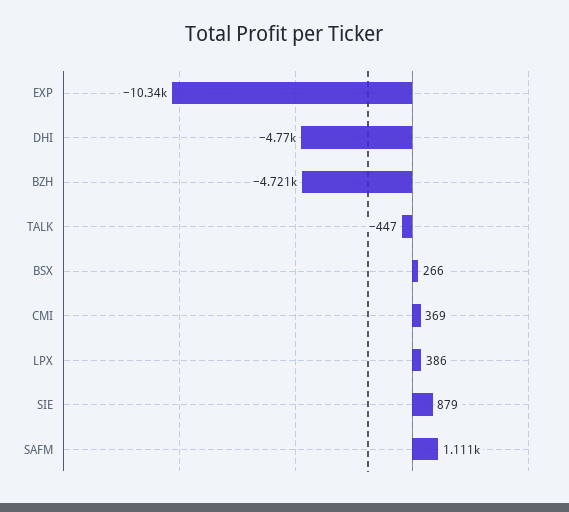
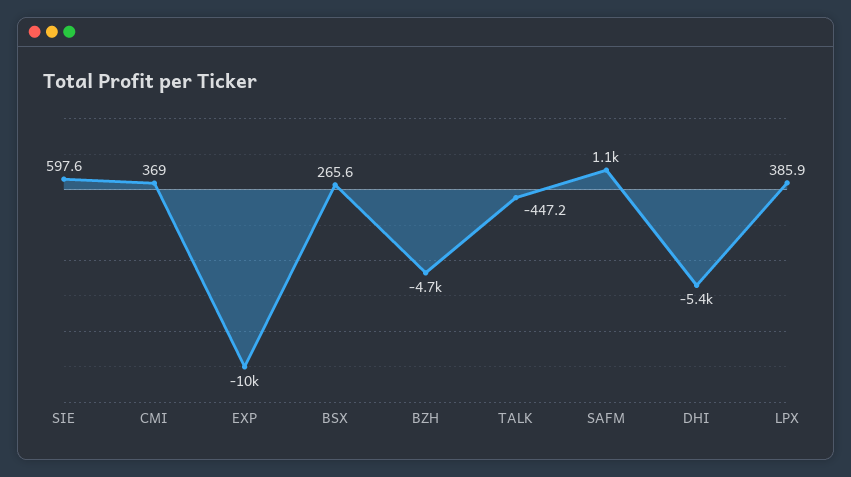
  {
    "EXP": -10340,
-   "DHI": -4770,
+   "DHI": -5400,
    "BZH": -4721,
    "TALK": -447.2,
    "BSX": 265.6,
    "CMI": 369,
    "LPX": 385.9,
-   "SIE": 879,
+   "SIE": 597.6,
    "SAFM": 1111
  }

